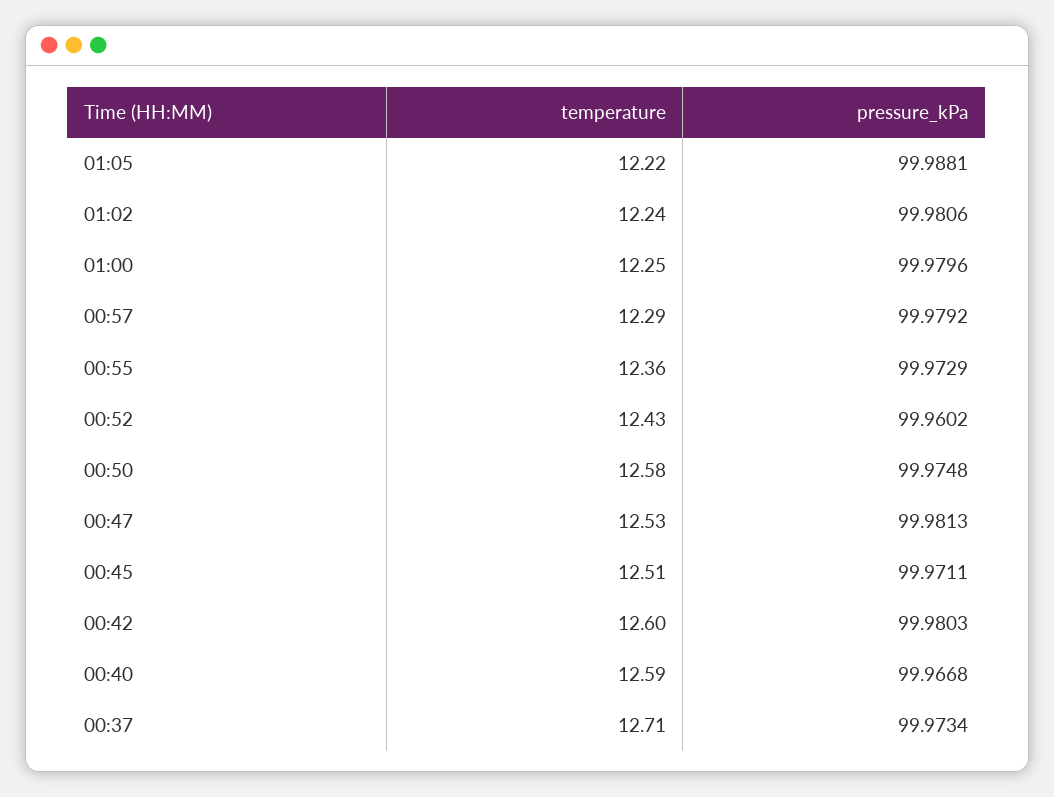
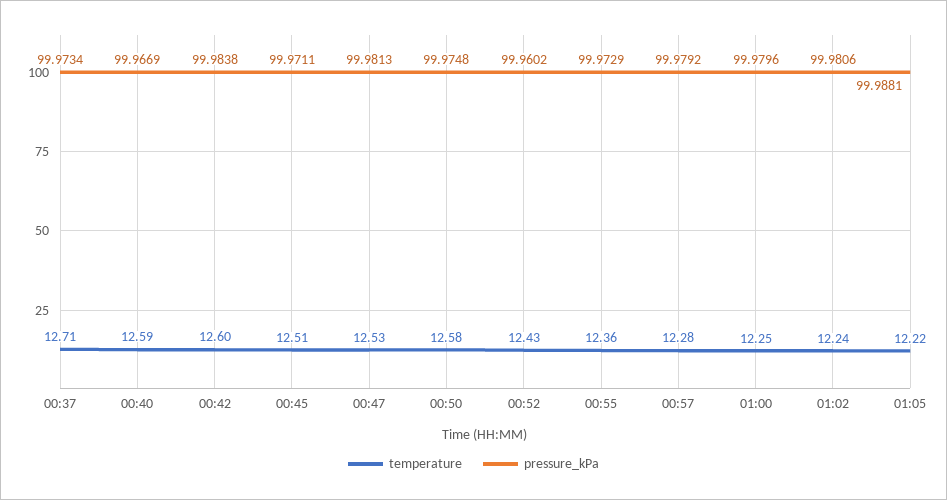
  {
    "temperature": {
      "01:05": 12.22,
      "01:02": 12.24,
      "01:00": 12.25,
-     "00:57": 12.29,
+     "00:57": 12.28,
      "00:55": 12.36,
      "00:52": 12.43,
      "00:50": 12.58,
      "00:47": 12.53,
      "00:45": 12.51,
      "00:42": 12.6,
      "00:40": 12.59,
      "00:37": 12.71
    },
    "pressure_kPa": {
      "01:05": 99.9881,
      "01:02": 99.9806,
      "01:00": 99.9796,
      "00:57": 99.9792,
      "00:55": 99.9729,
      "00:52": 99.9602,
      "00:50": 99.9748,
      "00:47": 99.9813,
      "00:45": 99.9711,
-     "00:42": 99.9803,
+     "00:42": 99.9838,
-     "00:40": 99.9668,
+     "00:40": 99.9669,
      "00:37": 99.9734
    }
  }

